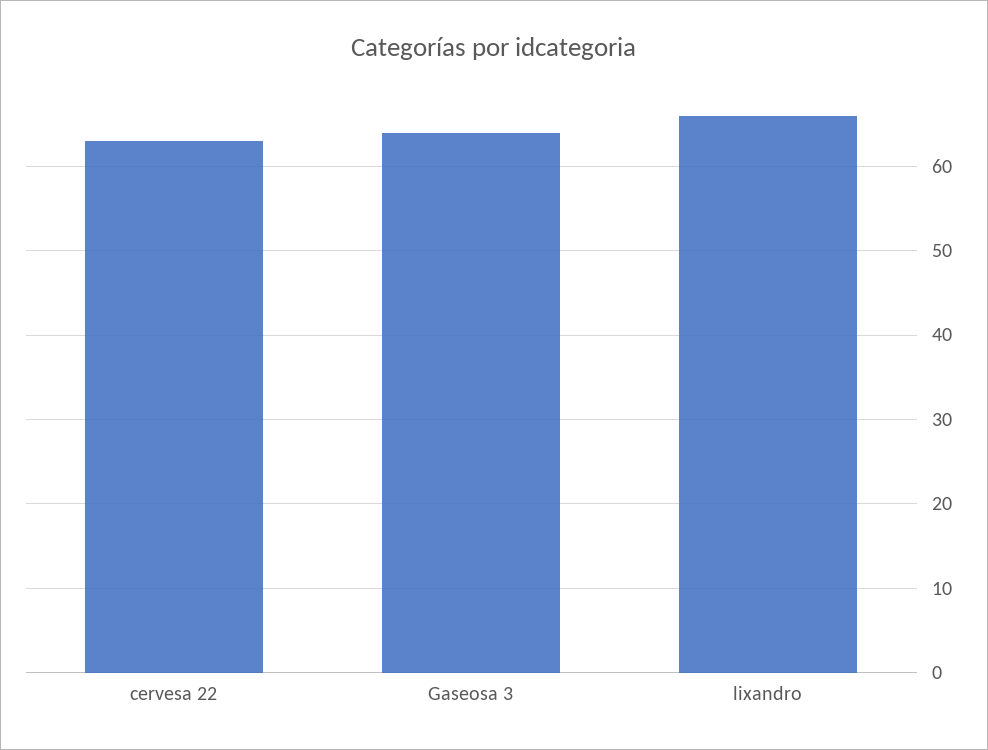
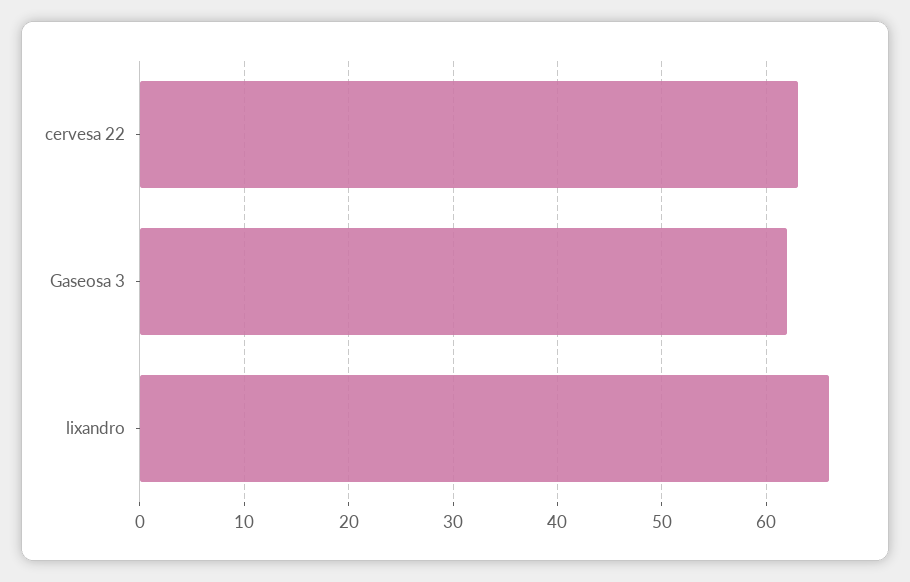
  {
    "cervesa 22": 63,
-   "Gaseosa 3": 64,
+   "Gaseosa 3": 62,
    "lixandro": 66
  }

